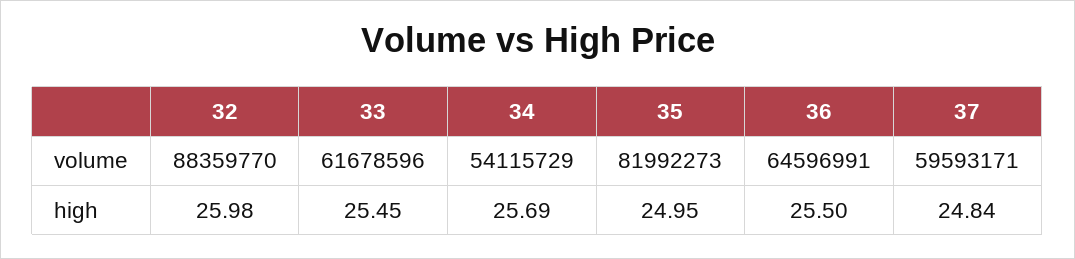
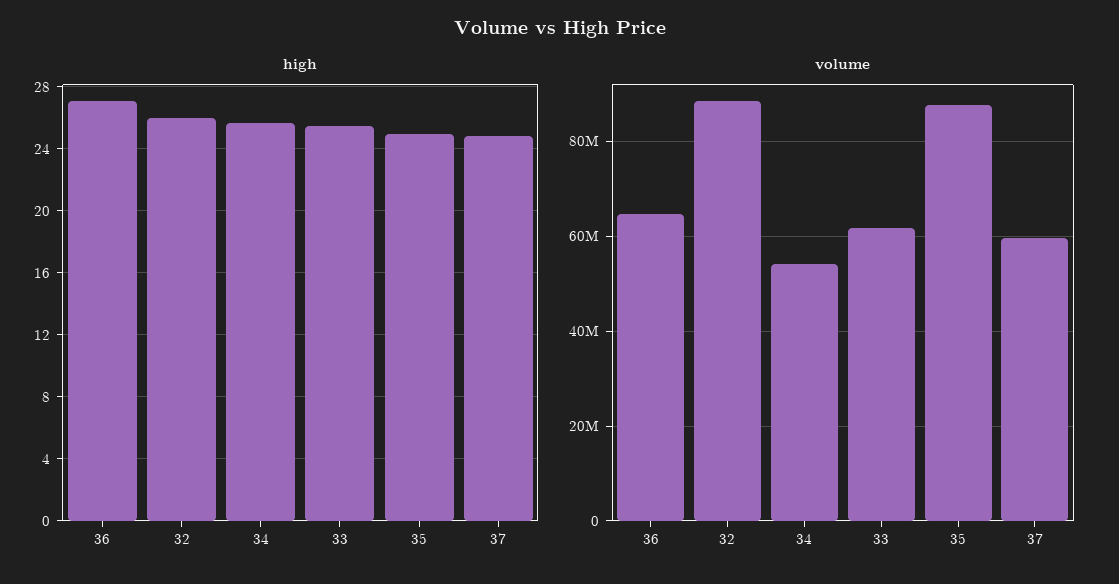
  {
    "volume": {
      "32": 88359770,
      "33": 61678596,
      "34": 54115729,
-     "35": 81992273,
+     "35": 88000000,
      "36": 64596991,
      "37": 59593171
    },
    "high": {
      "32": 25.98,
      "33": 25.45,
      "34": 25.69,
      "35": 24.95,
-     "36": 25.5,
+     "36": 27,
      "37": 24.84
    }
  }

